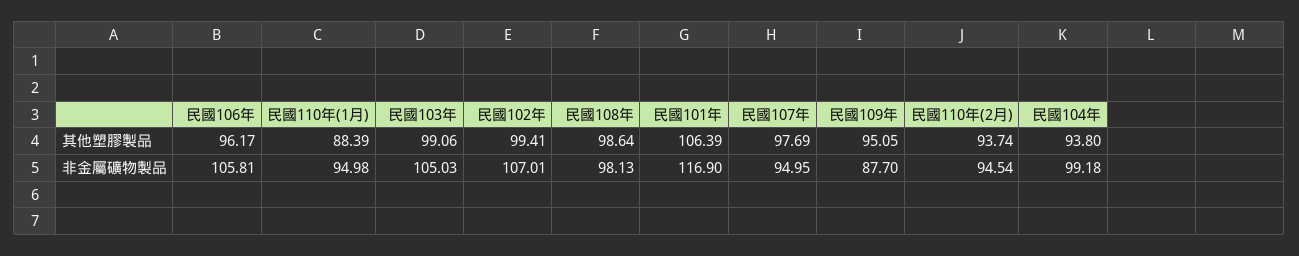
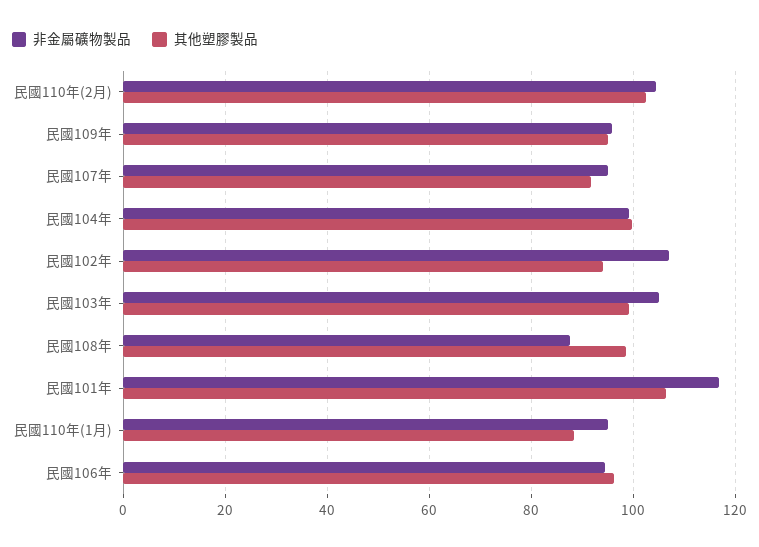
  {
    "其他塑膠製品": {
      "民國106年": 96.17,
      "民國110年(1月)": 88.39,
      "民國103年": 99.06,
-     "民國102年": 99.41,
+     "民國102年": 94,
      "民國108年": 98.64,
      "民國101年": 106.39,
-     "民國107年": 97.69,
+     "民國107年": 92,
      "民國109年": 95.05,
-     "民國110年(2月)": 93.74,
+     "民國110年(2月)": 102,
-     "民國104年": 93.8
+     "民國104年": 100
    },
    "非金屬礦物製品": {
-     "民國106年": 105.81,
+     "民國106年": 94,
      "民國110年(1月)": 94.98,
      "民國103年": 105.03,
      "民國102年": 107.01,
-     "民國108年": 98.13,
+     "民國108年": 88,
      "民國101年": 116.9,
      "民國107年": 94.95,
-     "民國109年": 87.7,
+     "民國109年": 96,
-     "民國110年(2月)": 94.54,
+     "民國110年(2月)": 104,
      "民國104年": 99.18
    }
  }

